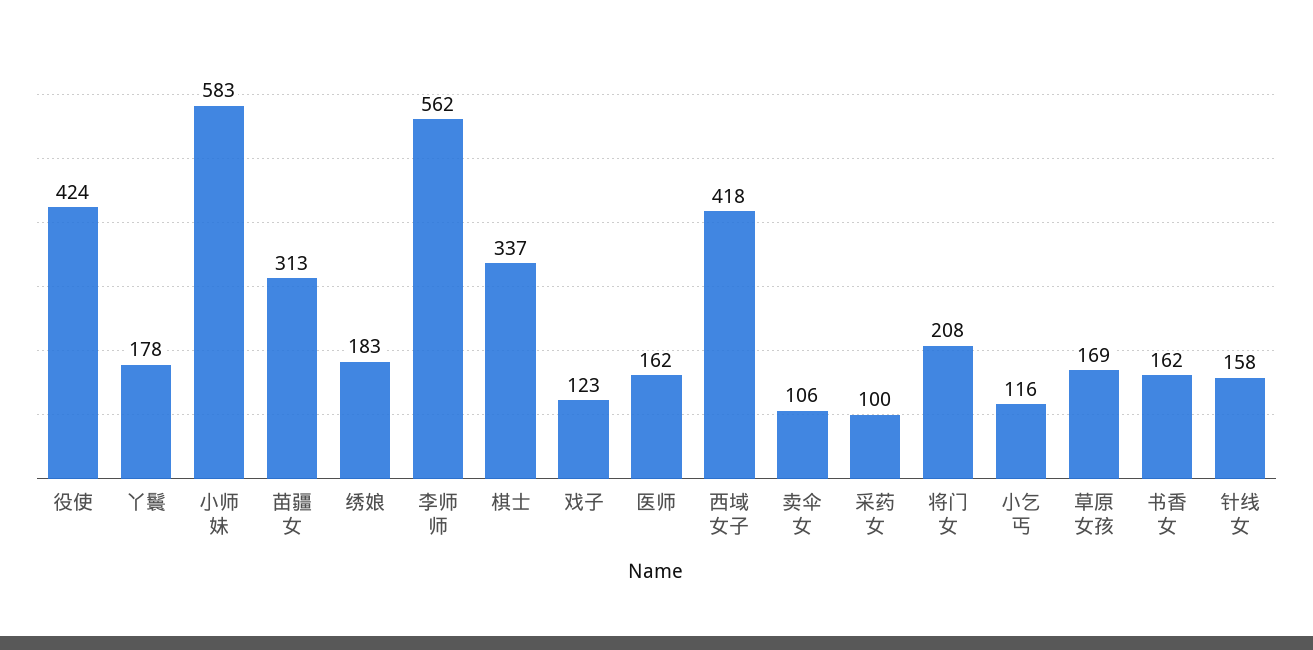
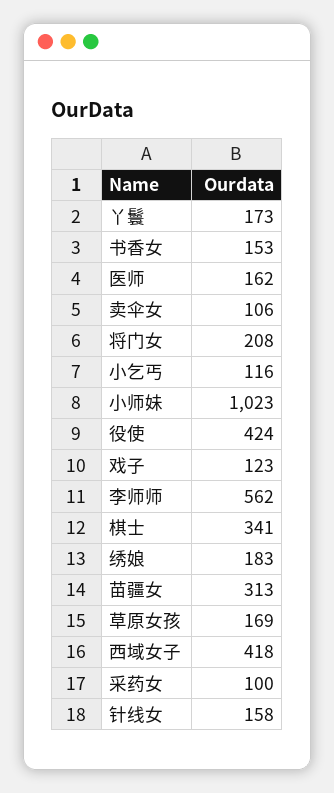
  {
    "役使": 424,
-   "丫鬟": 178,
+   "丫鬟": 173,
-   "小师妹": 583,
+   "小师妹": 1023,
    "苗疆女": 313,
    "绣娘": 183,
    "李师师": 562,
-   "棋士": 337,
+   "棋士": 341,
    "戏子": 123,
    "医师": 162,
    "西域女子": 418,
    "卖伞女": 106,
    "采药女": 100,
    "将门女": 208,
    "小乞丐": 116,
    "草原女孩": 169,
-   "书香女": 162,
+   "书香女": 153,
    "针线女": 158
  }

